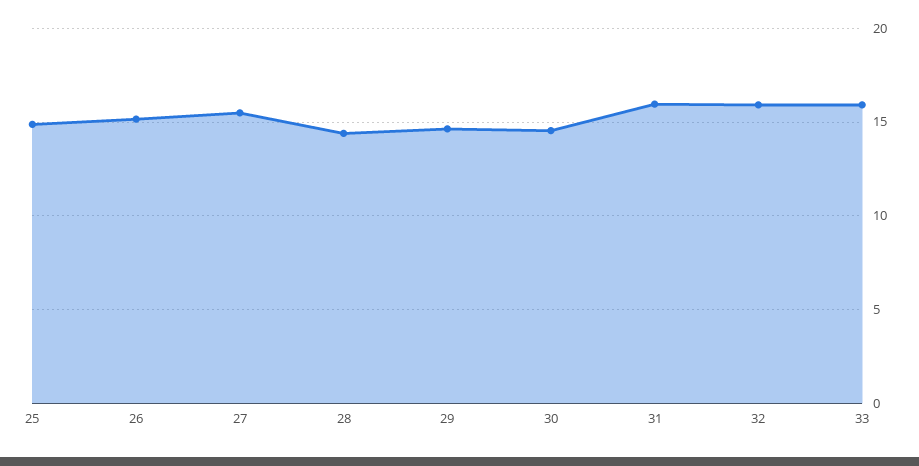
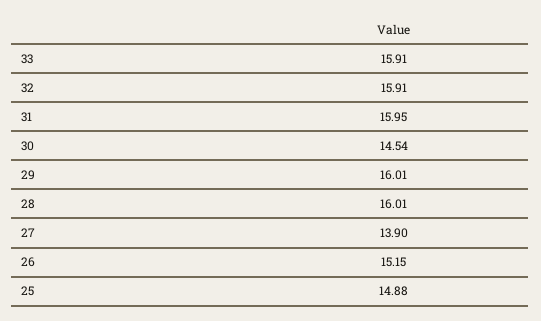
  {
    "25": 14.88,
    "26": 15.15,
-   "27": 15.5,
+   "27": 13.9,
-   "28": 14.5,
+   "28": 16.01,
-   "29": 14.5,
+   "29": 16.01,
    "30": 14.54,
    "31": 15.95,
    "32": 15.91,
    "33": 15.91
  }

